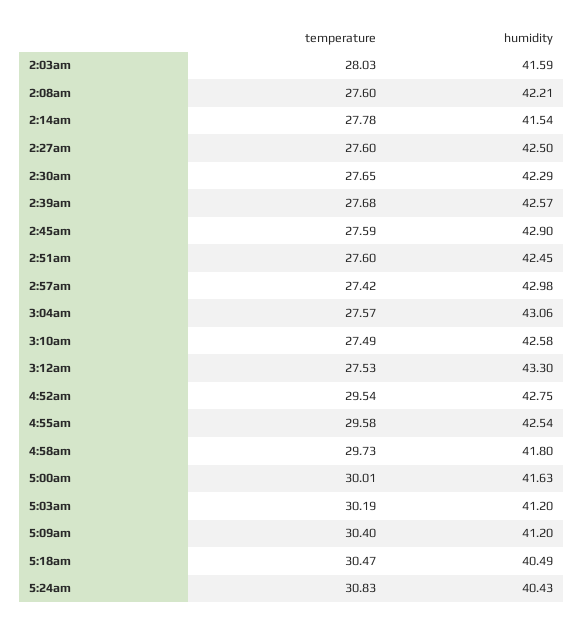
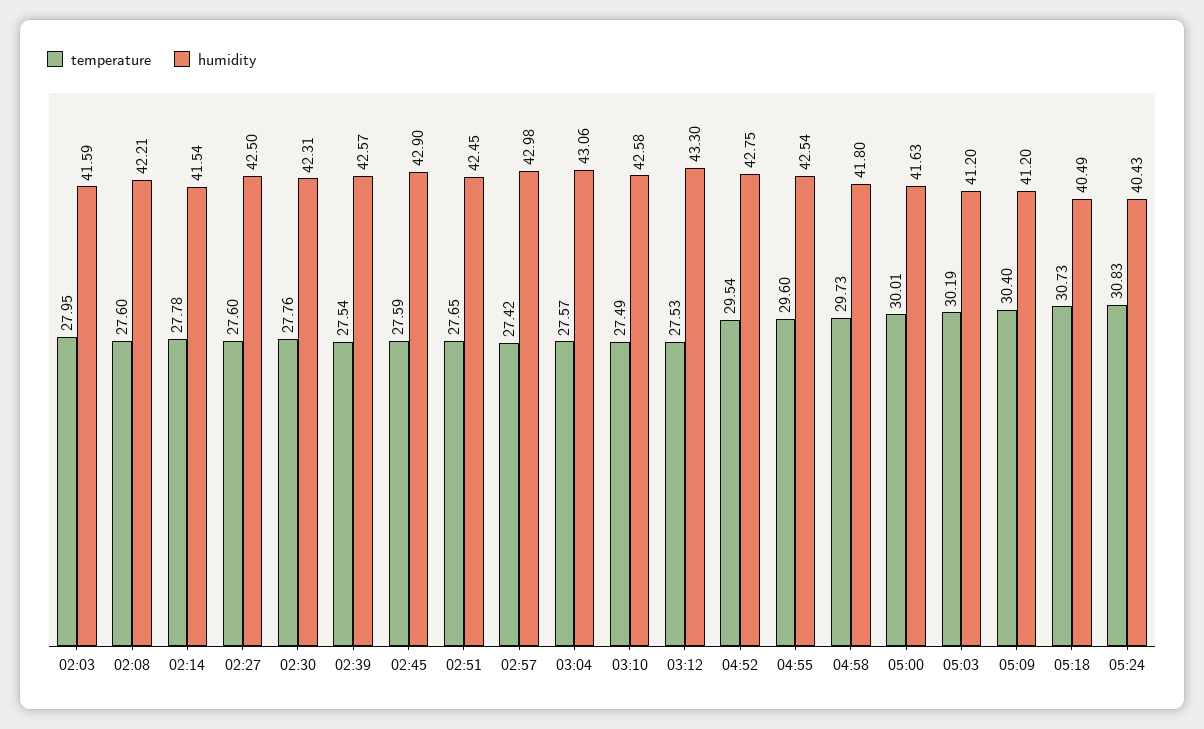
  {
    "temperature": {
-     "2:03am": 28.03,
+     "2:03am": 27.95,
      "2:08am": 27.6,
      "2:14am": 27.78,
      "2:27am": 27.6,
-     "2:30am": 27.65,
+     "2:30am": 27.76,
-     "2:39am": 27.68,
+     "2:39am": 27.54,
      "2:45am": 27.59,
-     "2:51am": 27.6,
+     "2:51am": 27.65,
      "2:57am": 27.42,
      "3:04am": 27.57,
      "3:10am": 27.49,
      "3:12am": 27.53,
      "4:52am": 29.54,
-     "4:55am": 29.58,
+     "4:55am": 29.6,
      "4:58am": 29.73,
      "5:00am": 30.01,
      "5:03am": 30.19,
      "5:09am": 30.4,
-     "5:18am": 30.47,
+     "5:18am": 30.73,
      "5:24am": 30.83
    },
    "humidity": {
      "2:03am": 41.59,
      "2:08am": 42.21,
      "2:14am": 41.54,
      "2:27am": 42.5,
-     "2:30am": 42.29,
+     "2:30am": 42.31,
      "2:39am": 42.57,
      "2:45am": 42.9,
      "2:51am": 42.45,
      "2:57am": 42.98,
      "3:04am": 43.06,
      "3:10am": 42.58,
      "3:12am": 43.3,
      "4:52am": 42.75,
      "4:55am": 42.54,
      "4:58am": 41.8,
      "5:00am": 41.63,
      "5:03am": 41.2,
      "5:09am": 41.2,
      "5:18am": 40.49,
      "5:24am": 40.43
    }
  }

